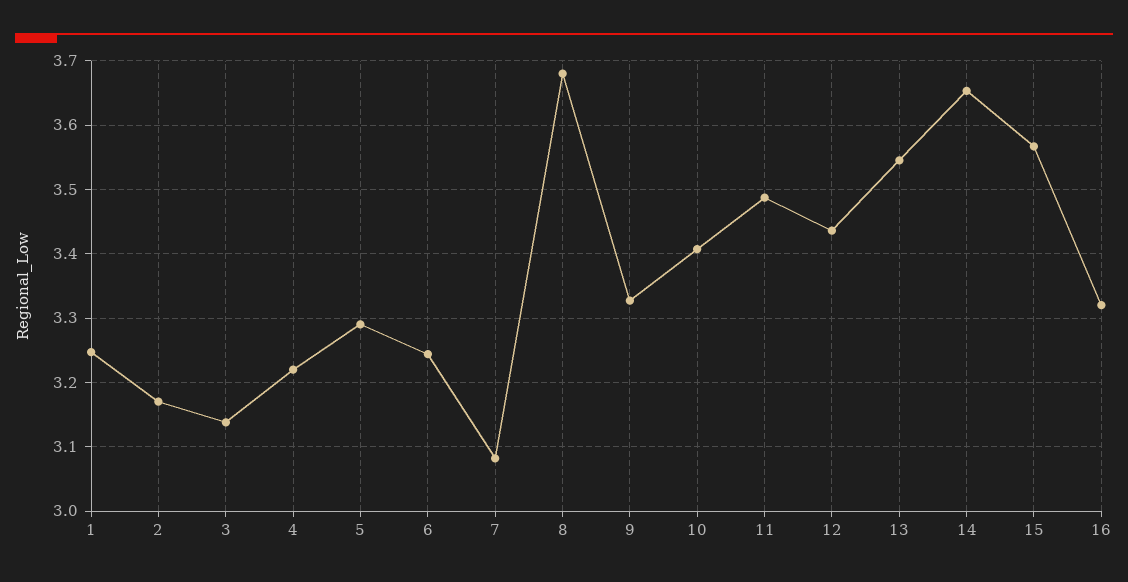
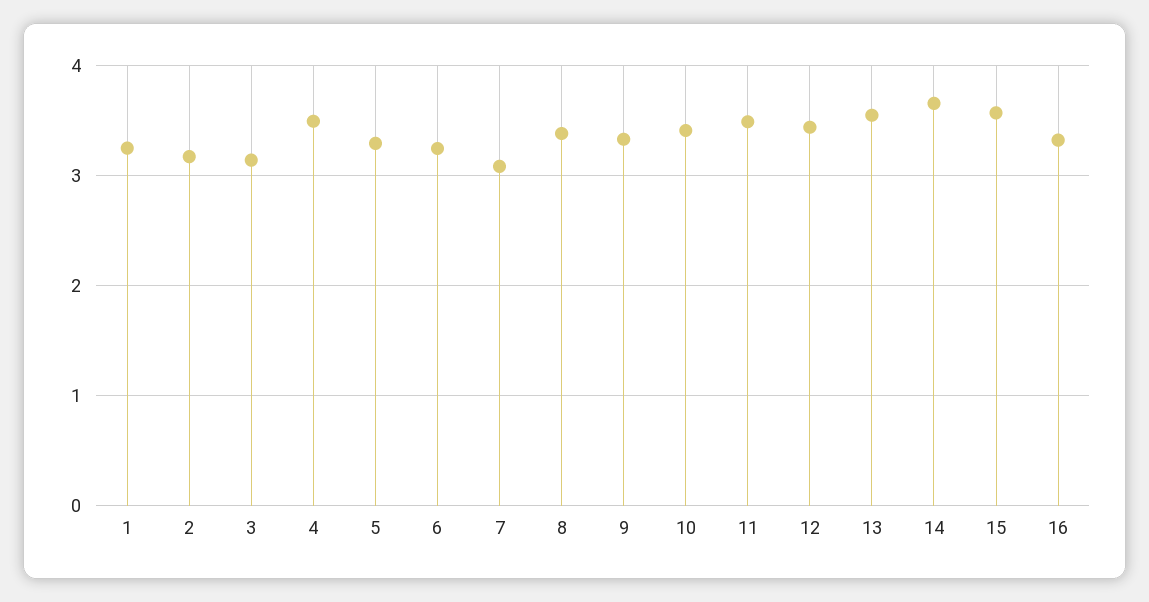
  {
    "1": 3.25,
    "2": 3.17,
    "3": 3.14,
-   "4": 3.22,
+   "4": 3.5,
    "5": 3.29,
    "6": 3.24,
    "7": 3.08,
-   "8": 3.68,
+   "8": 3.4,
    "9": 3.33,
    "10": 3.41,
    "11": 3.49,
    "12": 3.44,
    "13": 3.55,
    "14": 3.65,
    "15": 3.57,
    "16": 3.32
  }

